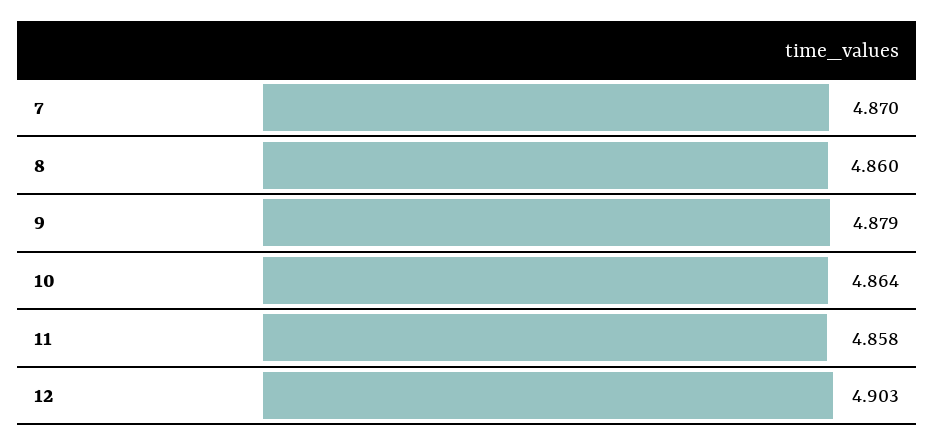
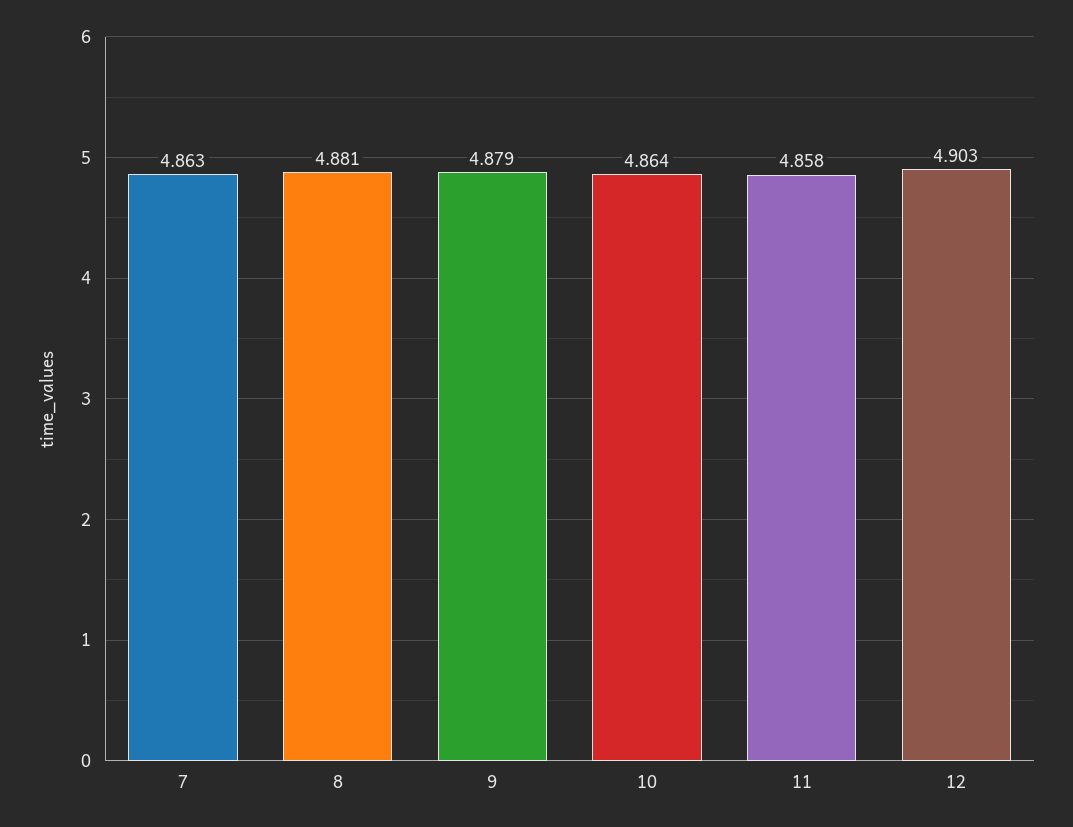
  {
-   "7": 4.87,
+   "7": 4.863,
-   "8": 4.86,
+   "8": 4.881,
    "9": 4.879,
    "10": 4.864,
    "11": 4.858,
    "12": 4.903
  }

